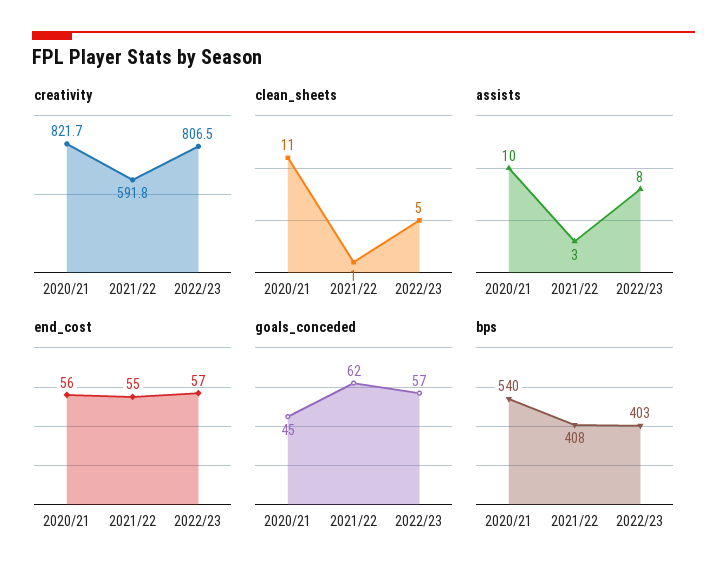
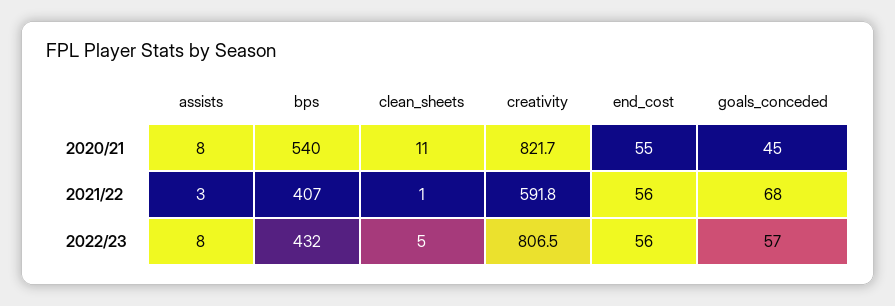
  {
    "creativity": {
      "2020/21": 821.7,
      "2021/22": 591.8,
      "2022/23": 806.5
    },
    "clean_sheets": {
      "2020/21": 11,
      "2021/22": 1,
      "2022/23": 5
    },
    "assists": {
-     "2020/21": 10,
+     "2020/21": 8,
      "2021/22": 3,
      "2022/23": 8
    },
    "end_cost": {
-     "2020/21": 56,
+     "2020/21": 55,
-     "2021/22": 55,
+     "2021/22": 56,
-     "2022/23": 57
+     "2022/23": 56
    },
    "goals_conceded": {
      "2020/21": 45,
-     "2021/22": 62,
+     "2021/22": 68,
      "2022/23": 57
    },
    "bps": {
      "2020/21": 540,
-     "2021/22": 408,
+     "2021/22": 407,
-     "2022/23": 403
+     "2022/23": 432
    }
  }

